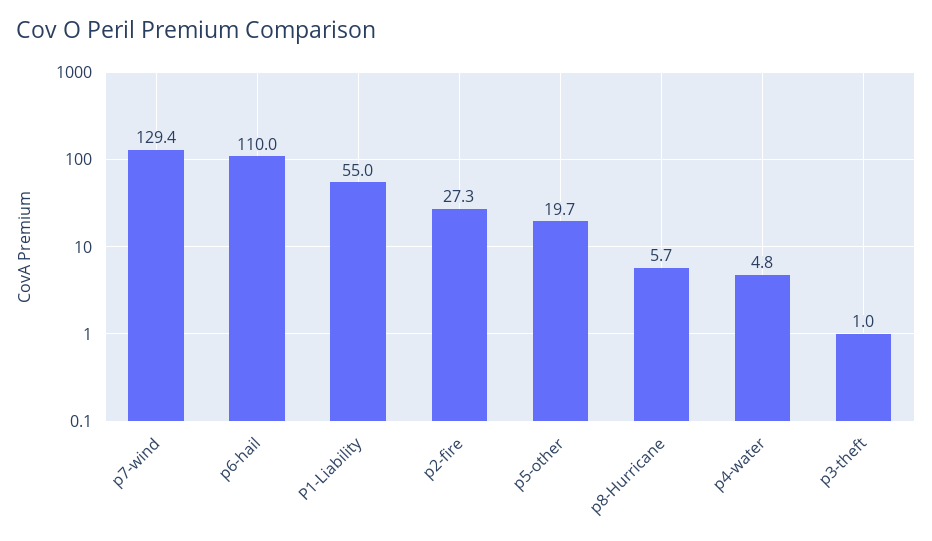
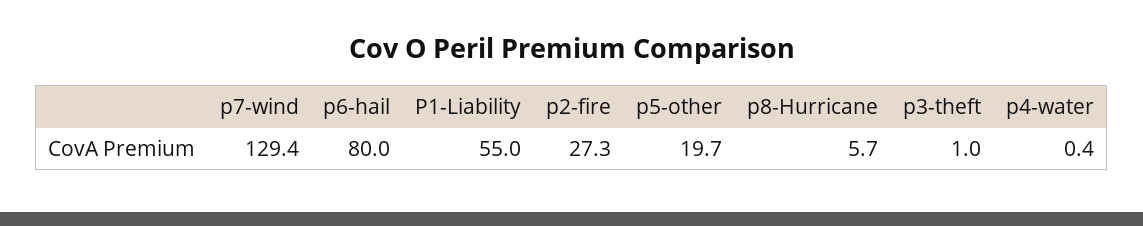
  {
    "p7-wind": 129.4,
-   "p6-hail": 110,
+   "p6-hail": 80,
    "P1-Liability": 55,
    "p2-fire": 27.3,
    "p5-other": 19.7,
    "p8-Hurricane": 5.7,
-   "p4-water": 4.8,
+   "p4-water": 0.4,
    "p3-theft": 1
  }

